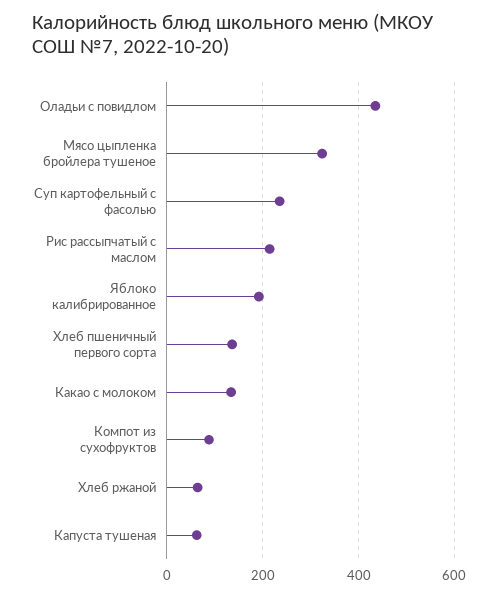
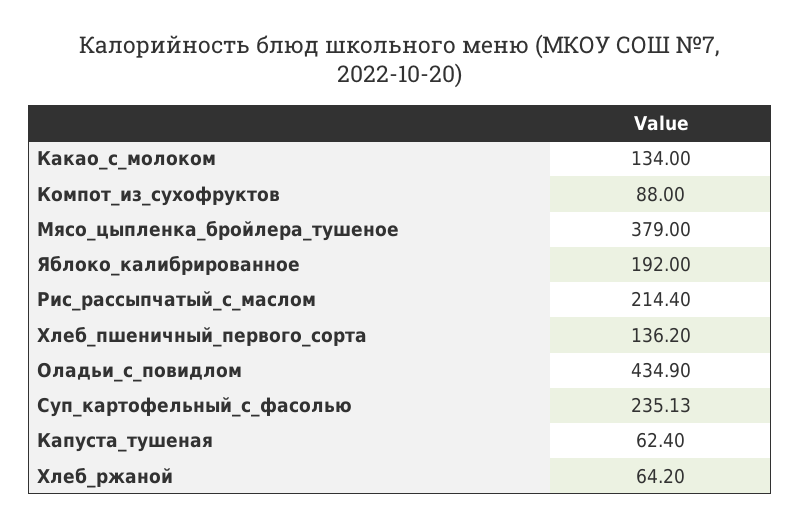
  {
    "Оладьи с повидлом": 434.9,
-   "Мясо цыпленка бройлера тушеное": 320,
+   "Мясо цыпленка бройлера тушеное": 379,
    "Суп картофельный с фасолью": 235.13,
    "Рис рассыпчатый с маслом": 214.4,
    "Яблоко калибрированное": 192,
    "Хлеб пшеничный первого сорта": 136.2,
    "Какао с молоком": 134,
    "Компот из сухофруктов": 88,
    "Хлеб ржаной": 64.2,
    "Капуста тушеная": 62.4
  }

